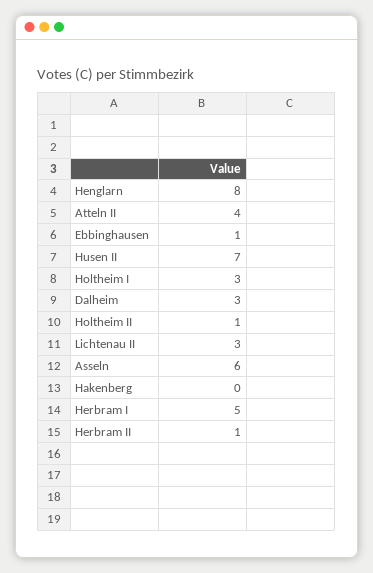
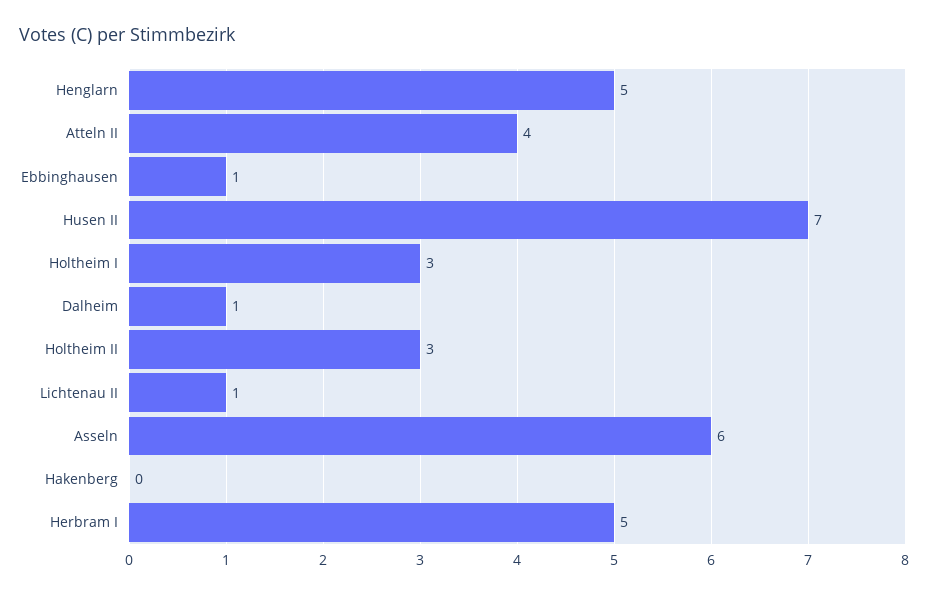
  {
-   "Henglarn": 8,
+   "Henglarn": 5,
    "Atteln II": 4,
    "Ebbinghausen": 1,
    "Husen II": 7,
    "Holtheim I": 3,
-   "Dalheim": 3,
+   "Dalheim": 1,
-   "Holtheim II": 1,
+   "Holtheim II": 3,
-   "Lichtenau II": 3,
+   "Lichtenau II": 1,
    "Asseln": 6,
    "Hakenberg": 0,
-   "Herbram I": 5,
+   "Herbram I": 5
-   "Herbram II": 1
  }

